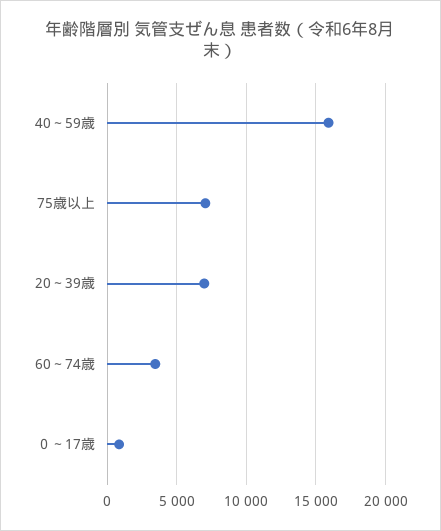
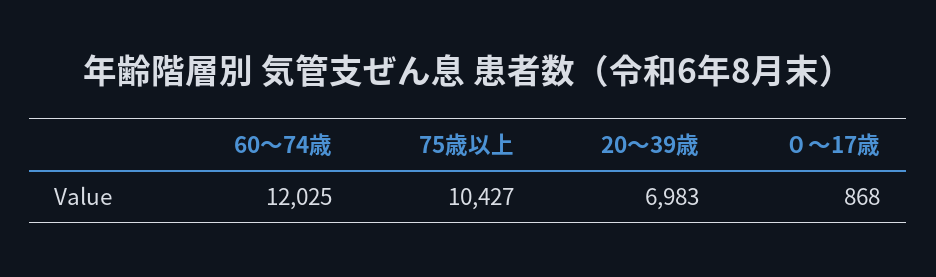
  {
-   "40～59歳": 16000,
-   "75歳以上": 7000,
+   "75歳以上": 10427,
    "20～39歳": 6983,
-   "60～74歳": 3500,
+   "60～74歳": 12025,
    "０～17歳": 868
  }

